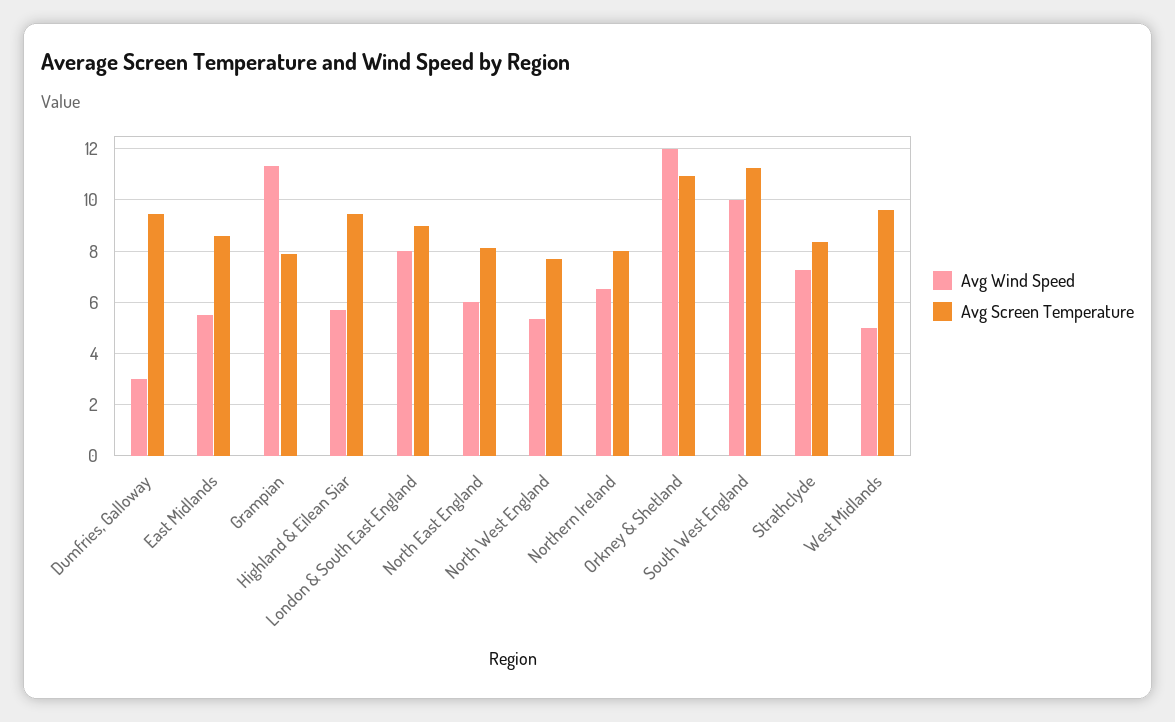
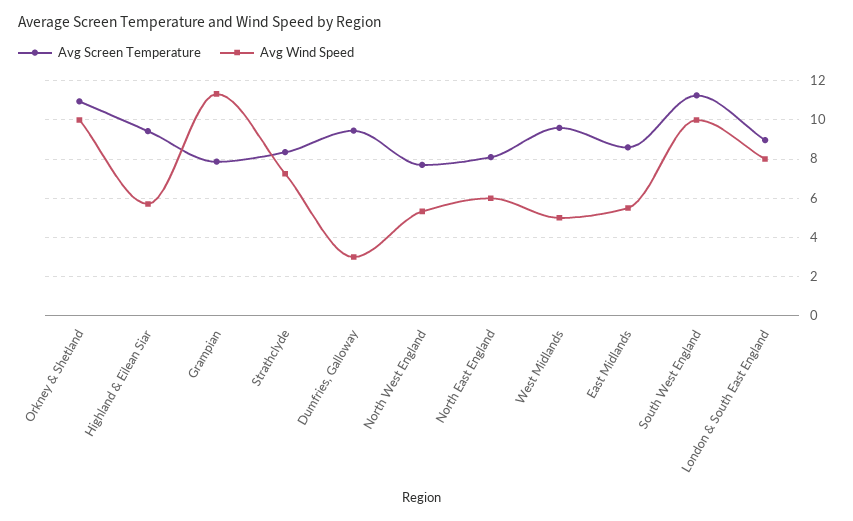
  {
    "Avg Wind Speed": {
      "Dumfries, Galloway": 3,
      "East Midlands": 5.5,
      "Grampian": 11.25,
      "Highland & Eilean Siar": 5.75,
      "London & South East England": 8,
      "North East England": 6,
      "North West England": 5.25,
-     "Northern Ireland": 6.5,
-     "Orkney & Shetland": 12,
+     "Orkney & Shetland": 10,
      "South West England": 10,
      "Strathclyde": 7.25,
      "West Midlands": 5
    },
    "Avg Screen Temperature": {
      "Dumfries, Galloway": 9.5,
      "East Midlands": 8.5,
      "Grampian": 7.75,
      "Highland & Eilean Siar": 9.5,
      "London & South East England": 9,
      "North East England": 8,
      "North West England": 7.75,
-     "Northern Ireland": 8,
      "Orkney & Shetland": 11,
      "South West England": 11.25,
      "Strathclyde": 8.25,
      "West Midlands": 9.5
    }
  }

